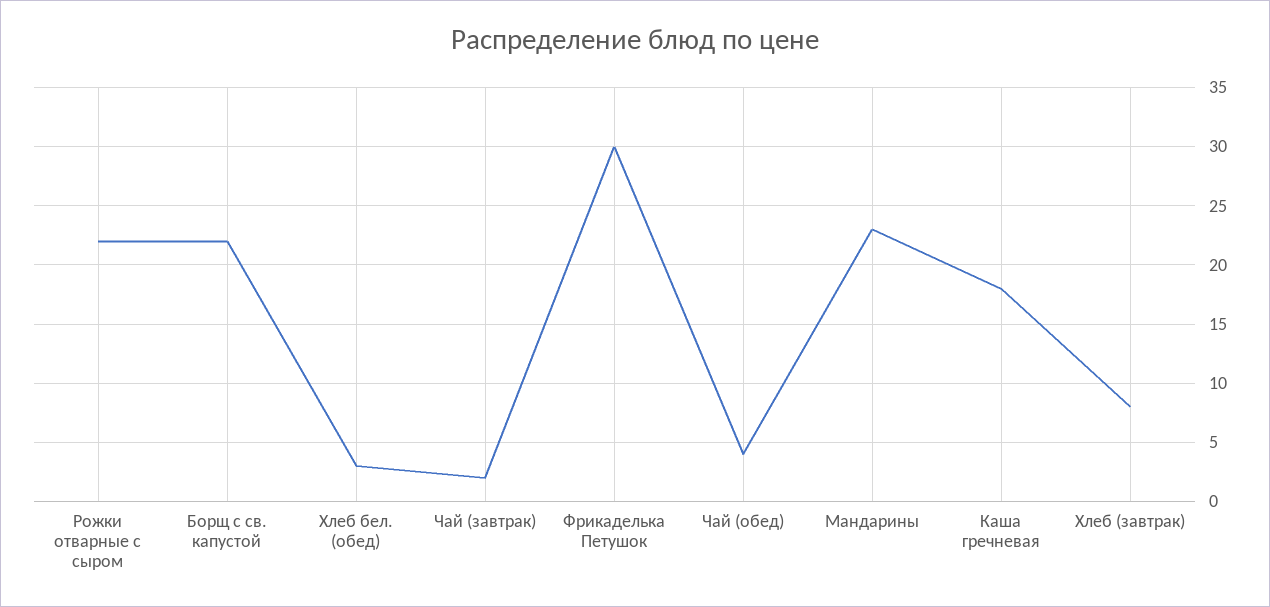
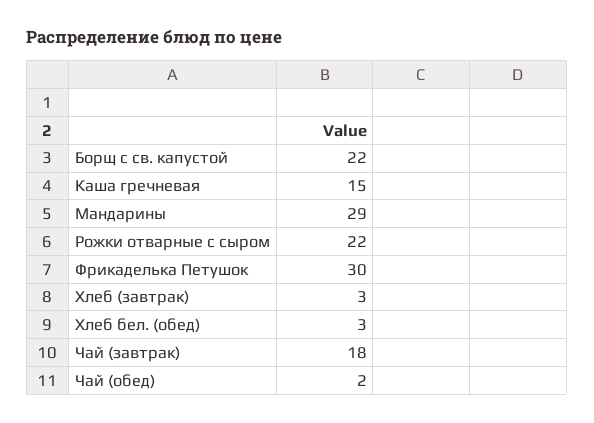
  {
    "Рожки отварные с сыром": 22,
    "Борщ с св. капустой": 22,
    "Хлеб бел. (обед)": 3,
-   "Чай (завтрак)": 2,
+   "Чай (завтрак)": 18,
    "Фрикаделька Петушок": 30,
-   "Чай (обед)": 4,
+   "Чай (обед)": 2,
-   "Мандарины": 23,
+   "Мандарины": 29,
-   "Каша гречневая": 18,
+   "Каша гречневая": 15,
-   "Хлеб (завтрак)": 8
+   "Хлеб (завтрак)": 3
  }

